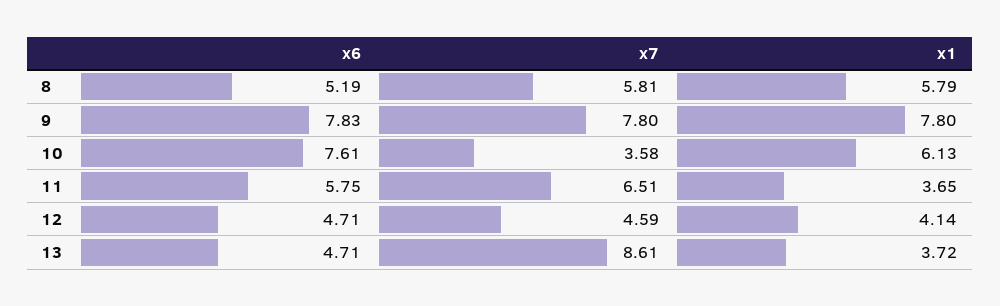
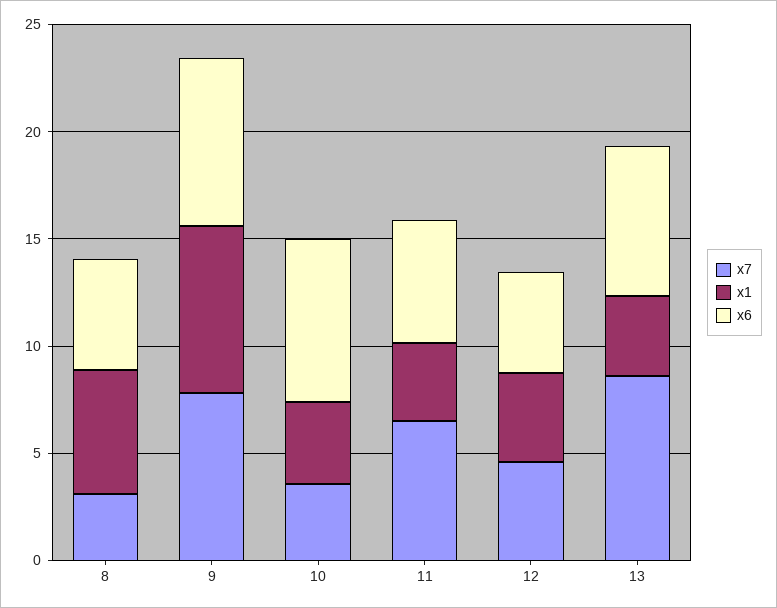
  {
    "x6": {
      "8": 5.19,
      "9": 7.83,
      "10": 7.61,
      "11": 5.75,
      "12": 4.71,
-     "13": 4.71
+     "13": 7
    },
    "x7": {
-     "8": 5.81,
+     "8": 3,
      "9": 7.8,
      "10": 3.58,
      "11": 6.51,
      "12": 4.59,
      "13": 8.61
    },
    "x1": {
      "8": 5.79,
      "9": 7.8,
-     "10": 6.13,
+     "10": 4,
      "11": 3.65,
      "12": 4.14,
      "13": 3.72
    }
  }

